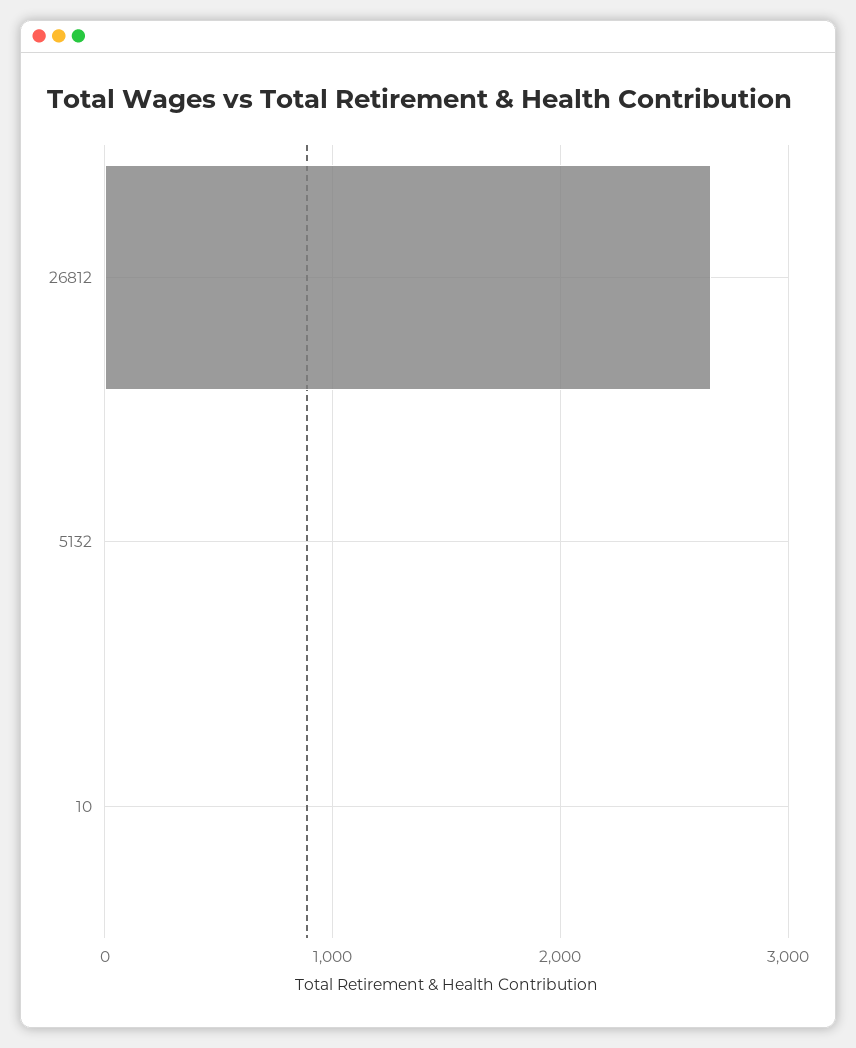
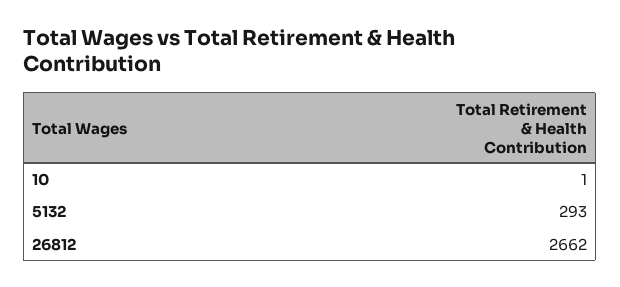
  {
    "26812": 2662,
-   "5132": 0,
+   "5132": 293,
    "10": 1
  }

